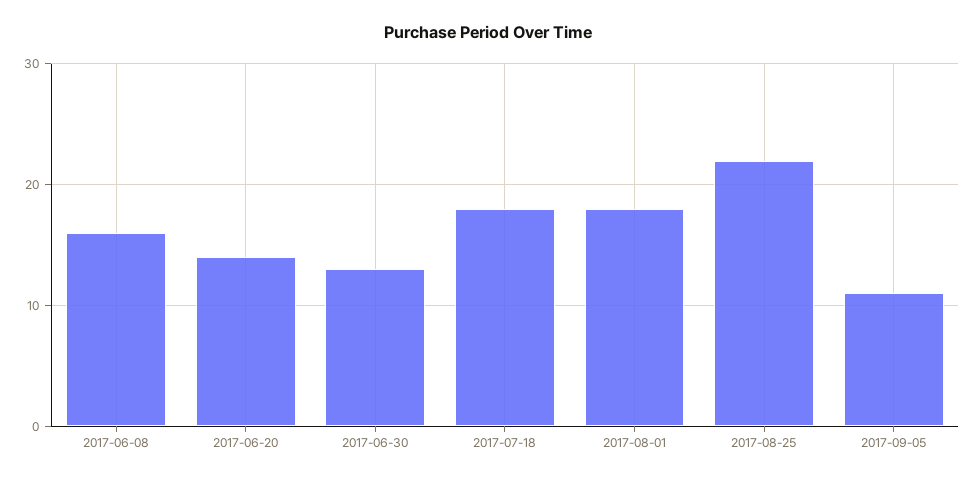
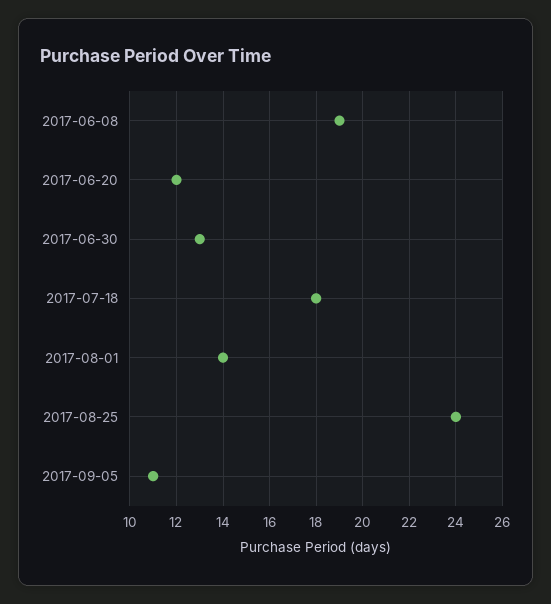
  {
-   "2017-06-08": 16,
+   "2017-06-08": 19,
-   "2017-06-20": 14,
+   "2017-06-20": 12,
    "2017-06-30": 13,
    "2017-07-18": 18,
-   "2017-08-01": 18,
+   "2017-08-01": 14,
-   "2017-08-25": 22,
+   "2017-08-25": 24,
    "2017-09-05": 11
  }

